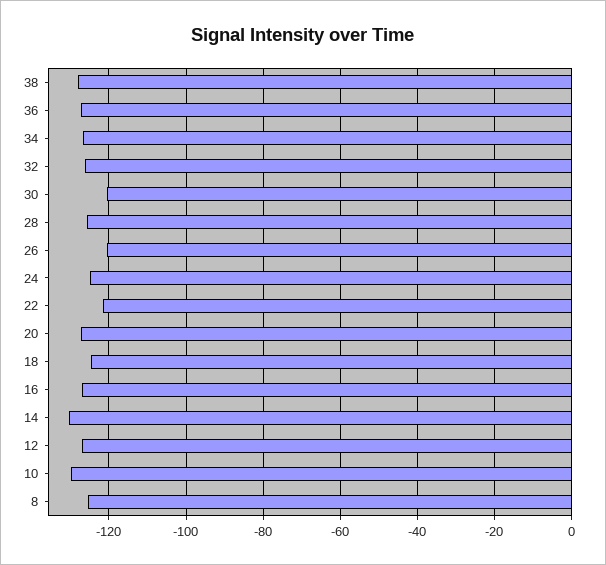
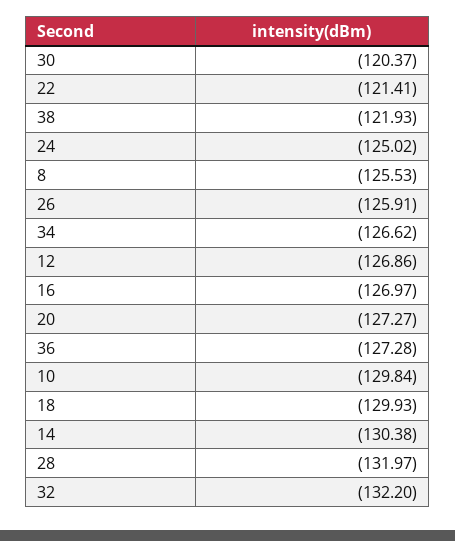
  {
-   "38": -128,
+   "38": -121.93,
    "36": -127.28,
    "34": -126.62,
-   "32": -126,
+   "32": -132.2,
    "30": -120.37,
-   "28": -126,
+   "28": -131.97,
-   "26": -120,
+   "26": -125.91,
    "24": -125.02,
    "22": -121.41,
    "20": -127.27,
-   "18": -124,
+   "18": -129.93,
    "16": -126.97,
    "14": -130.38,
    "12": -126.86,
    "10": -129.84,
    "8": -125.53
  }

